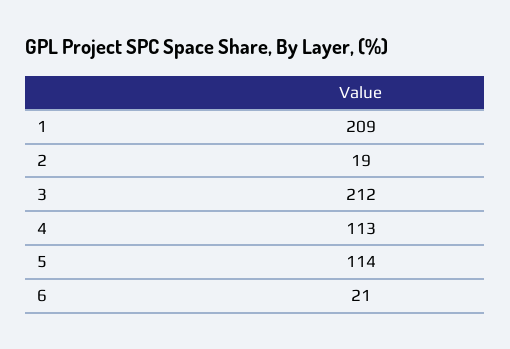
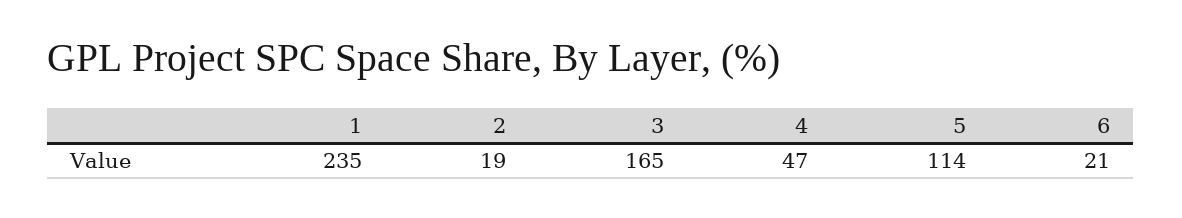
  {
-   "1": 209,
+   "1": 235,
    "2": 19,
-   "3": 212,
+   "3": 165,
-   "4": 113,
+   "4": 47,
    "5": 114,
    "6": 21
  }

